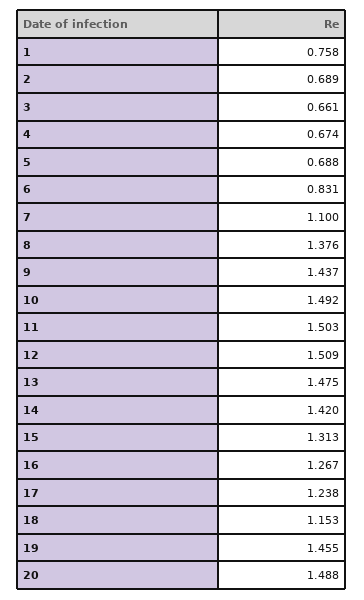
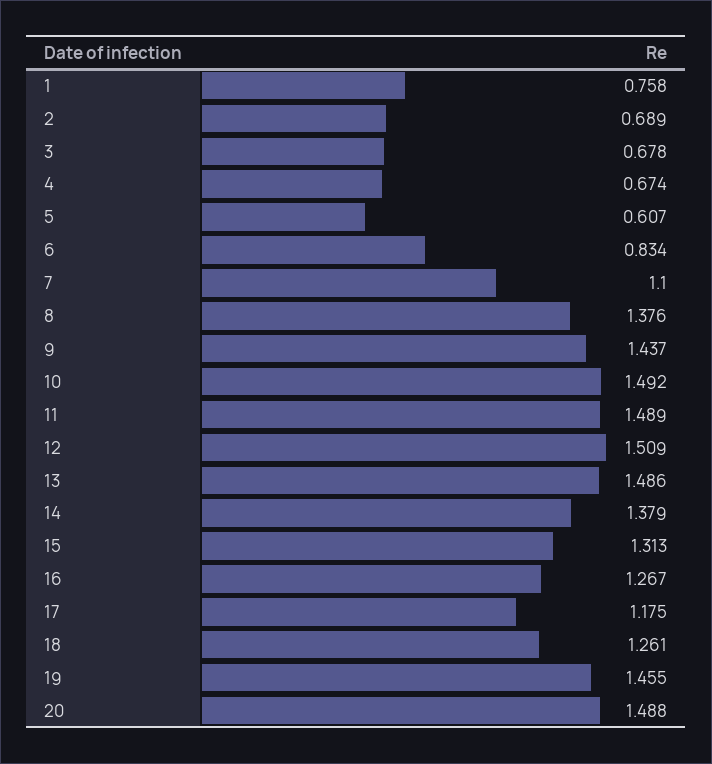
  {
    "1": 0.758,
    "2": 0.689,
-   "3": 0.661,
+   "3": 0.678,
    "4": 0.674,
-   "5": 0.688,
+   "5": 0.607,
-   "6": 0.831,
+   "6": 0.834,
    "7": 1.1,
    "8": 1.376,
    "9": 1.437,
    "10": 1.492,
-   "11": 1.503,
+   "11": 1.489,
    "12": 1.509,
-   "13": 1.475,
+   "13": 1.486,
-   "14": 1.42,
+   "14": 1.379,
    "15": 1.313,
    "16": 1.267,
-   "17": 1.238,
+   "17": 1.175,
-   "18": 1.153,
+   "18": 1.261,
    "19": 1.455,
    "20": 1.488
  }

